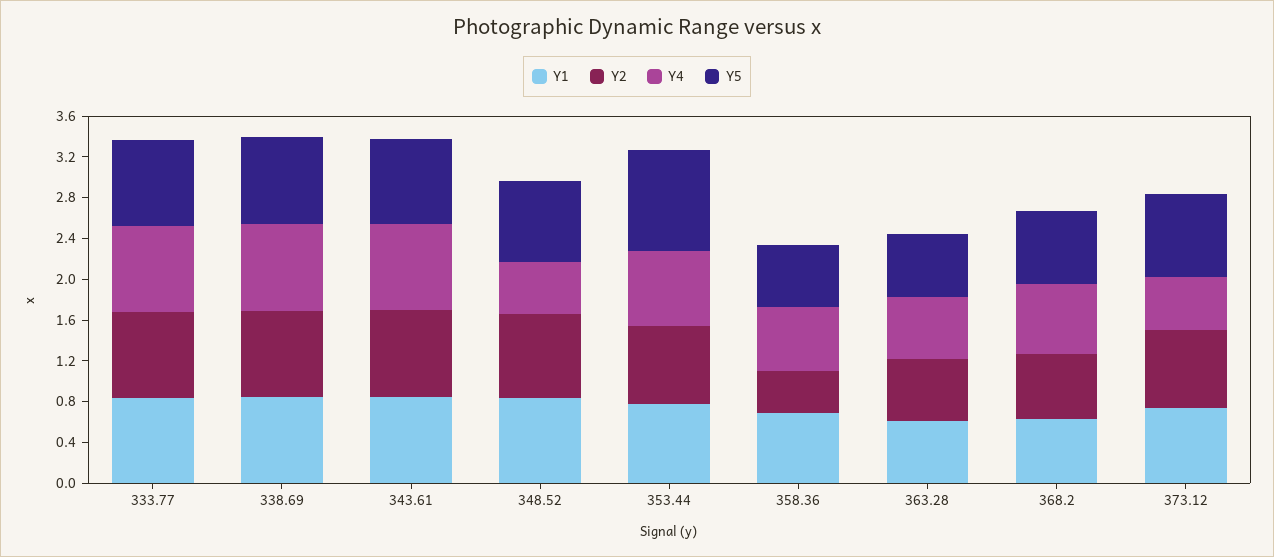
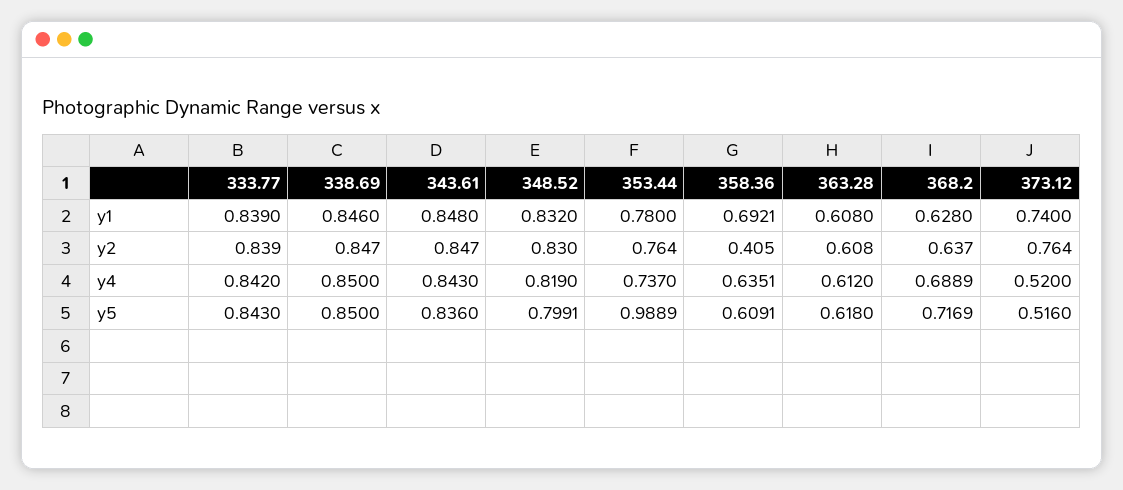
  {
    "Y1": {
      "333.77": 0.839,
      "338.69": 0.846,
      "343.61": 0.848,
      "348.52": 0.832,
      "353.44": 0.78,
      "358.36": 0.6921,
      "363.28": 0.608,
      "368.2": 0.628,
      "373.12": 0.74
    },
    "Y2": {
      "333.77": 0.839,
      "338.69": 0.847,
      "343.61": 0.847,
      "348.52": 0.83,
      "353.44": 0.764,
      "358.36": 0.405,
      "363.28": 0.608,
      "368.2": 0.637,
      "373.12": 0.764
    },
    "Y4": {
      "333.77": 0.842,
      "338.69": 0.85,
      "343.61": 0.843,
-     "348.52": 0.5,
+     "348.52": 0.819,
      "353.44": 0.737,
      "358.36": 0.6351,
      "363.28": 0.612,
      "368.2": 0.6889,
      "373.12": 0.52
    },
    "Y5": {
      "333.77": 0.843,
      "338.69": 0.85,
      "343.61": 0.836,
      "348.52": 0.7991,
      "353.44": 0.9889,
      "358.36": 0.6091,
      "363.28": 0.618,
      "368.2": 0.7169,
-     "373.12": 0.8
+     "373.12": 0.516
    }
  }

